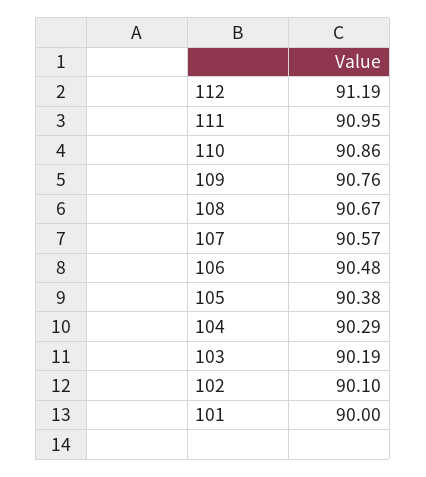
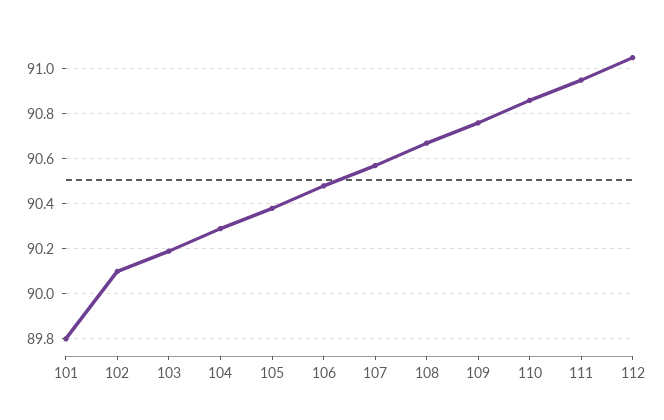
  {
-   "112": 91.19,
+   "112": 91.05,
    "111": 90.95,
    "110": 90.86,
    "109": 90.76,
    "108": 90.67,
    "107": 90.57,
    "106": 90.48,
    "105": 90.38,
    "104": 90.29,
    "103": 90.19,
    "102": 90.1,
-   "101": 90
+   "101": 89.8
  }

